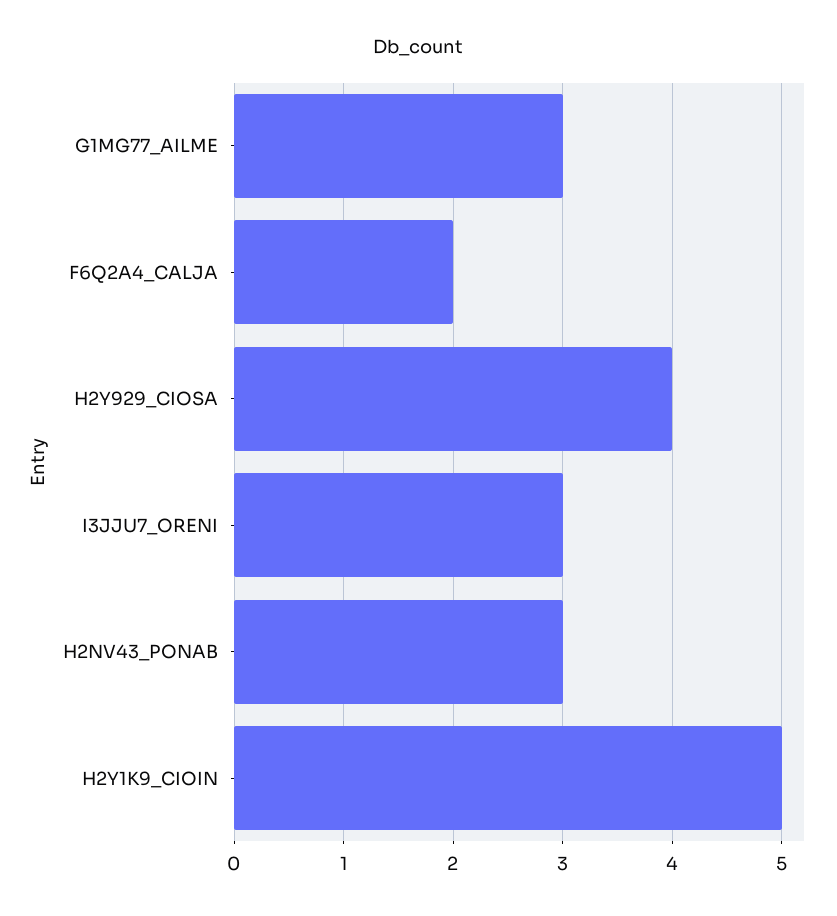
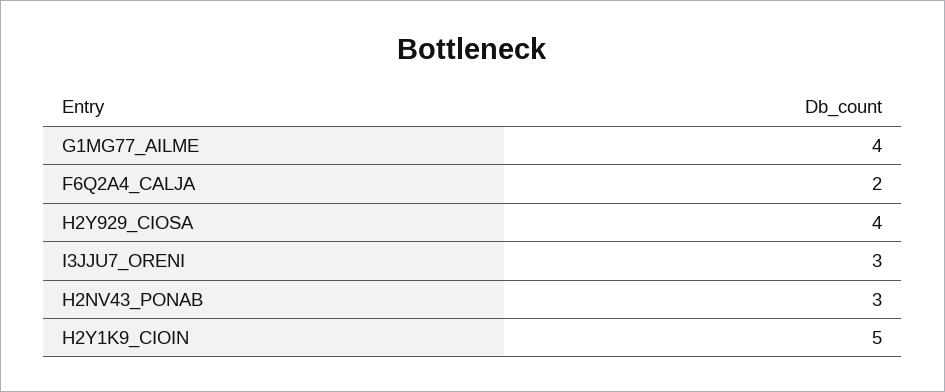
  {
-   "G1MG77_AILME": 3,
+   "G1MG77_AILME": 4,
    "F6Q2A4_CALJA": 2,
    "H2Y929_CIOSA": 4,
    "I3JJU7_ORENI": 3,
    "H2NV43_PONAB": 3,
    "H2Y1K9_CIOIN": 5
  }

